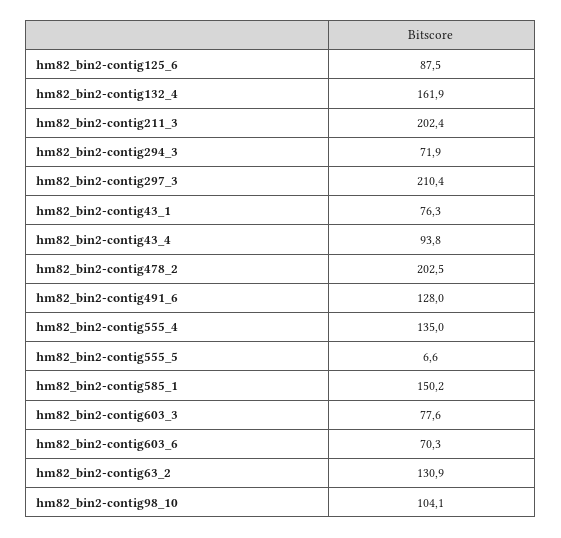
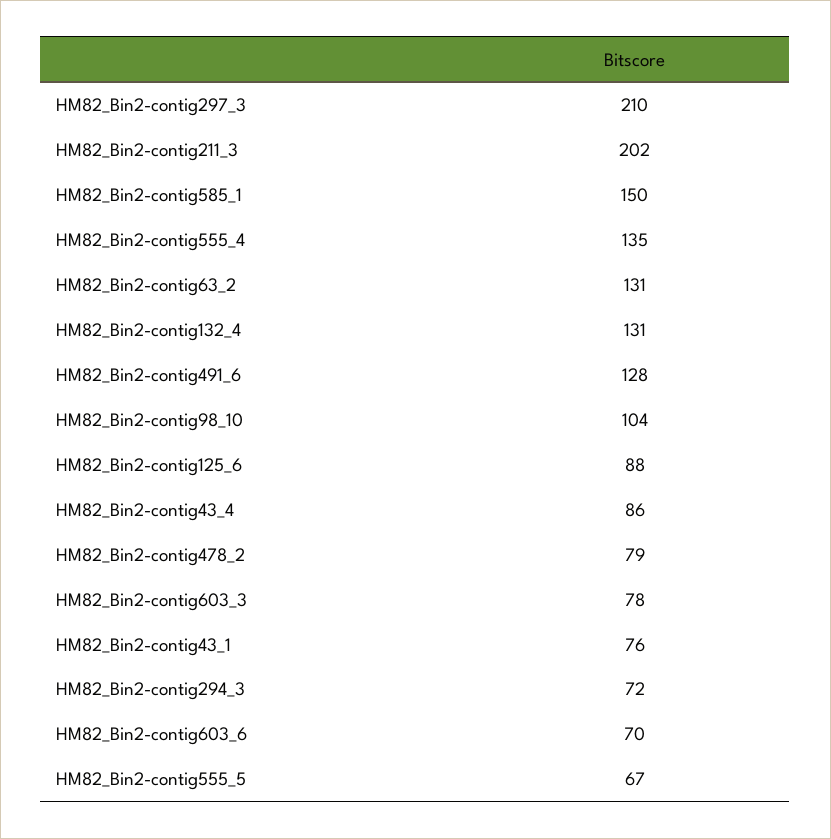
  {
    "hm82_bin2-contig125_6": 87.5,
-   "hm82_bin2-contig132_4": 161.9,
+   "hm82_bin2-contig132_4": 131,
    "hm82_bin2-contig211_3": 202.4,
    "hm82_bin2-contig294_3": 71.9,
    "hm82_bin2-contig297_3": 210.4,
    "hm82_bin2-contig43_1": 76.3,
-   "hm82_bin2-contig43_4": 93.8,
+   "hm82_bin2-contig43_4": 86,
-   "hm82_bin2-contig478_2": 202.5,
+   "hm82_bin2-contig478_2": 79,
    "hm82_bin2-contig491_6": 128,
    "hm82_bin2-contig555_4": 135,
-   "hm82_bin2-contig555_5": 6.6,
+   "hm82_bin2-contig555_5": 67,
    "hm82_bin2-contig585_1": 150.2,
    "hm82_bin2-contig603_3": 77.6,
    "hm82_bin2-contig603_6": 70.3,
    "hm82_bin2-contig63_2": 130.9,
    "hm82_bin2-contig98_10": 104.1
  }

